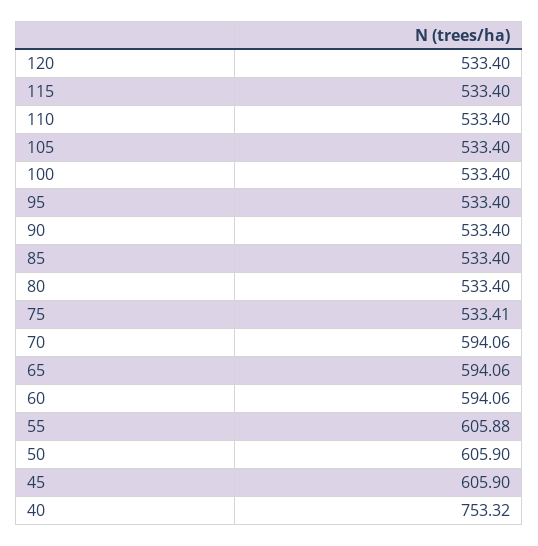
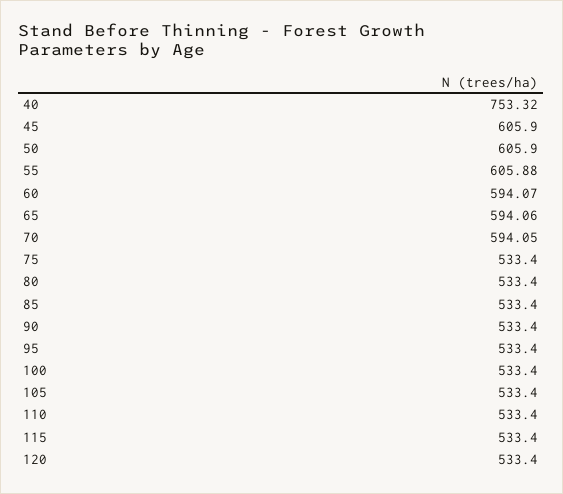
  {
    "120": 533.4,
    "115": 533.4,
    "110": 533.4,
    "105": 533.4,
    "100": 533.4,
    "95": 533.4,
    "90": 533.4,
    "85": 533.4,
    "80": 533.4,
-   "75": 533.41,
+   "75": 533.4,
-   "70": 594.06,
+   "70": 594.05,
    "65": 594.06,
-   "60": 594.06,
+   "60": 594.07,
    "55": 605.88,
    "50": 605.9,
    "45": 605.9,
    "40": 753.32
  }

